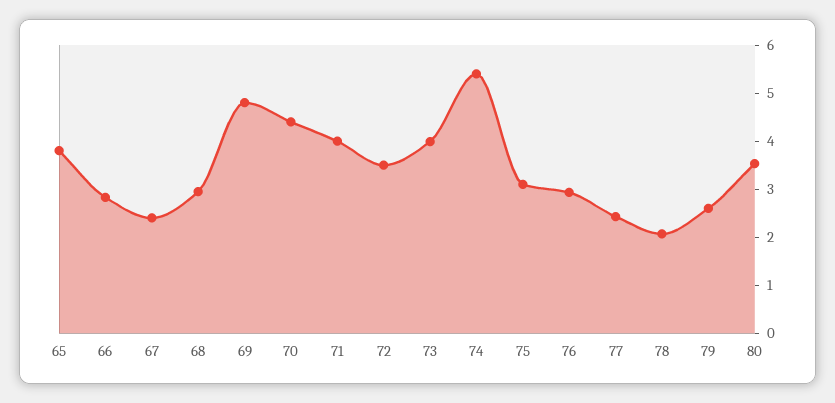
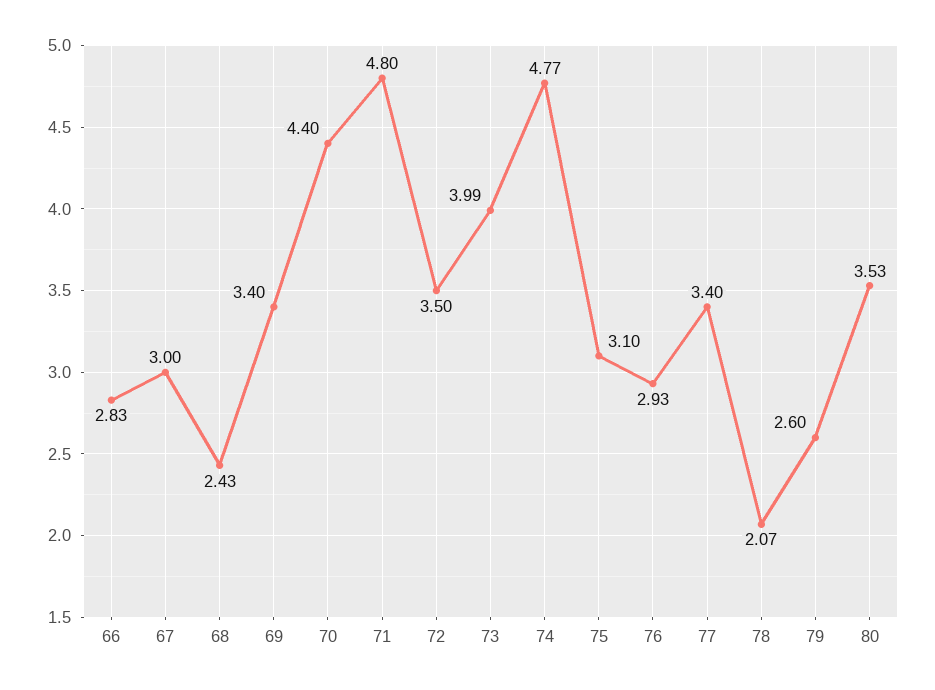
  {
-   "65": 3.8,
    "66": 2.83,
-   "67": 2.4,
+   "67": 3,
-   "68": 3,
+   "68": 2.43,
-   "69": 4.8,
+   "69": 3.4,
    "70": 4.4,
-   "71": 4,
+   "71": 4.8,
    "72": 3.5,
    "73": 3.99,
-   "74": 5.4,
+   "74": 4.77,
    "75": 3.1,
    "76": 2.93,
-   "77": 2.4,
+   "77": 3.4,
    "78": 2.07,
    "79": 2.6,
    "80": 3.53
  }

